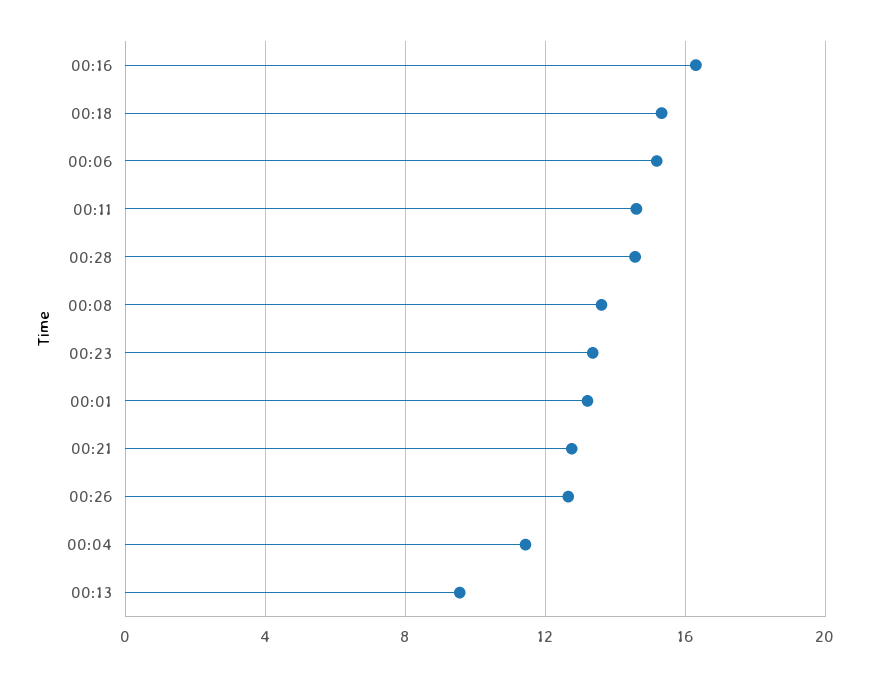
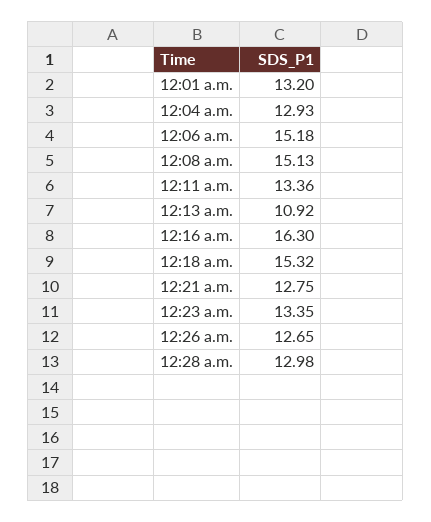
  {
    "00:16": 16.3,
    "00:18": 15.32,
    "00:06": 15.18,
-   "00:11": 14.5,
+   "00:11": 13.36,
-   "00:28": 14.5,
+   "00:28": 12.98,
-   "00:08": 13.5,
+   "00:08": 15.13,
    "00:23": 13.35,
    "00:01": 13.2,
    "00:21": 12.75,
    "00:26": 12.65,
-   "00:04": 11.5,
+   "00:04": 12.93,
-   "00:13": 9.5
+   "00:13": 10.92
  }

